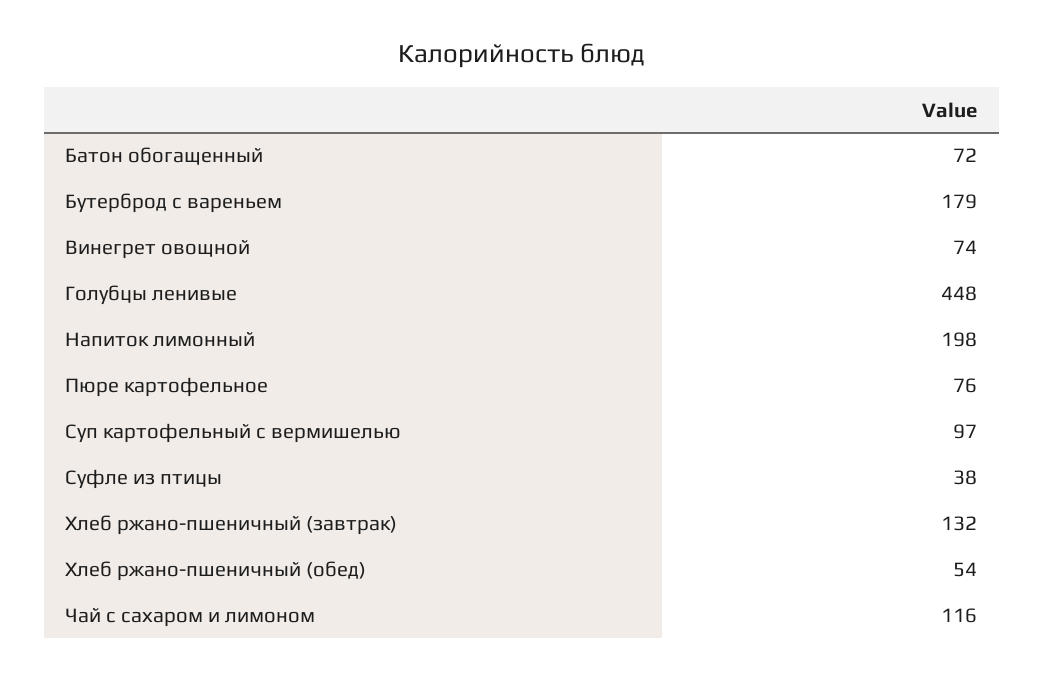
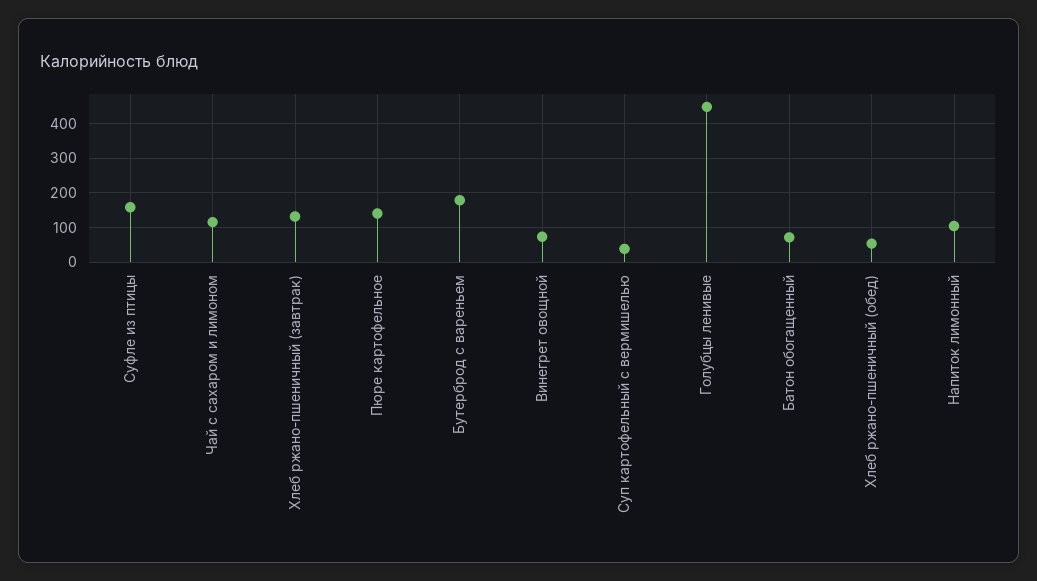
  {
    "Батон обогащенный": 72,
    "Бутерброд с вареньем": 179,
    "Винегрет овощной": 74,
    "Голубцы ленивые": 448,
-   "Напиток лимонный": 198,
+   "Напиток лимонный": 100,
-   "Пюре картофельное": 76,
+   "Пюре картофельное": 140,
-   "Суп картофельный с вермишелью": 97,
+   "Суп картофельный с вермишелью": 40,
-   "Суфле из птицы": 38,
+   "Суфле из птицы": 160,
    "Хлеб ржано-пшеничный (завтрак)": 132,
    "Хлеб ржано-пшеничный (обед)": 54,
    "Чай с сахаром и лимоном": 116
  }

